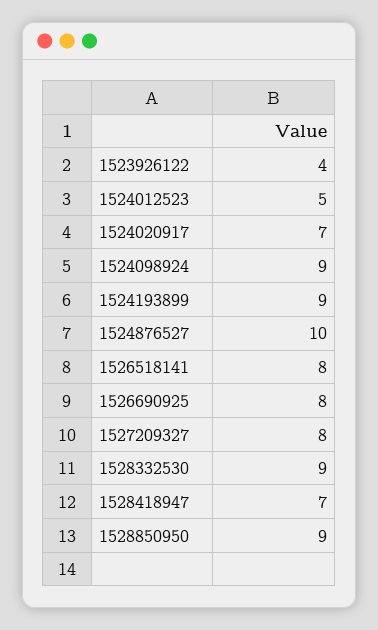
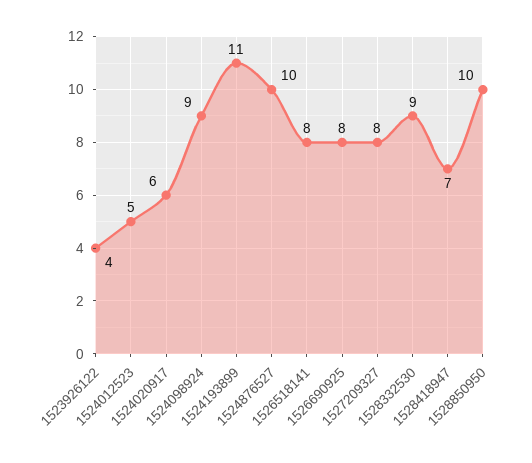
  {
    "1523926122": 4,
    "1524012523": 5,
-   "1524020917": 7,
+   "1524020917": 6,
    "1524098924": 9,
-   "1524193899": 9,
+   "1524193899": 11,
    "1524876527": 10,
    "1526518141": 8,
    "1526690925": 8,
    "1527209327": 8,
    "1528332530": 9,
    "1528418947": 7,
-   "1528850950": 9
+   "1528850950": 10
  }

